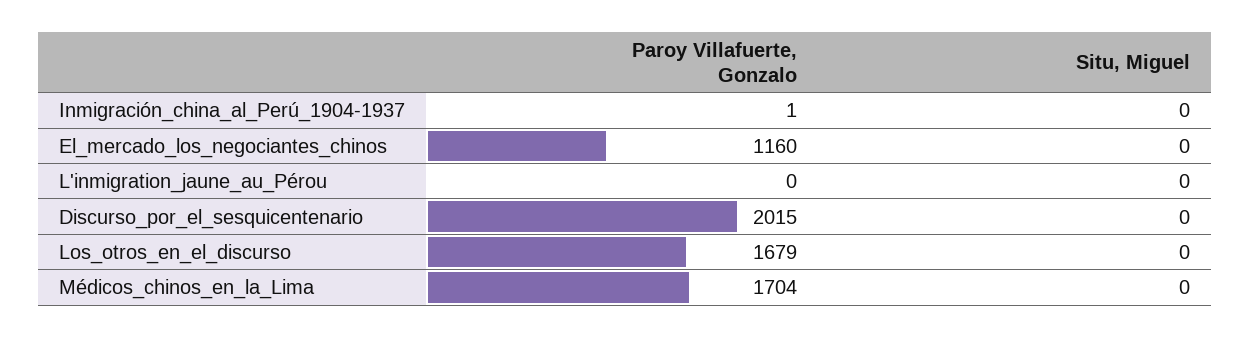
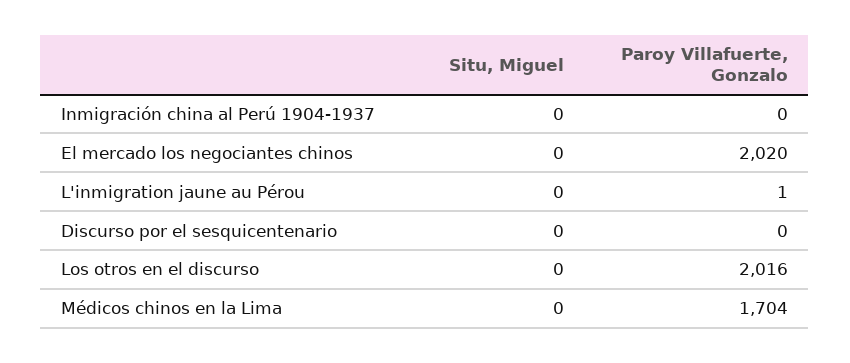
  {
    "Paroy Villafuerte, Gonzalo": {
-     "Inmigración_china_al_Perú_1904-1937": 1,
+     "Inmigración_china_al_Perú_1904-1937": 0,
-     "El_mercado_los_negociantes_chinos": 1160,
+     "El_mercado_los_negociantes_chinos": 2020,
-     "L'inmigration_jaune_au_Pérou": 0,
+     "L'inmigration_jaune_au_Pérou": 1,
-     "Discurso_por_el_sesquicentenario": 2015,
+     "Discurso_por_el_sesquicentenario": 0,
-     "Los_otros_en_el_discurso": 1679,
+     "Los_otros_en_el_discurso": 2016,
      "Médicos_chinos_en_la_Lima": 1704
    },
    "Situ, Miguel": {
      "Inmigración_china_al_Perú_1904-1937": 0,
      "El_mercado_los_negociantes_chinos": 0,
      "L'inmigration_jaune_au_Pérou": 0,
      "Discurso_por_el_sesquicentenario": 0,
      "Los_otros_en_el_discurso": 0,
      "Médicos_chinos_en_la_Lima": 0
    }
  }

